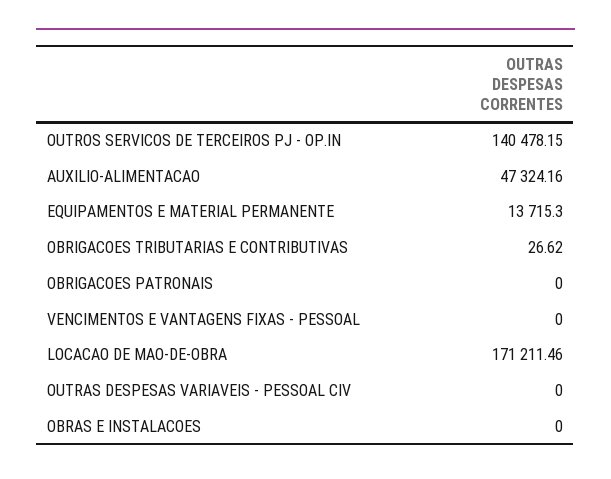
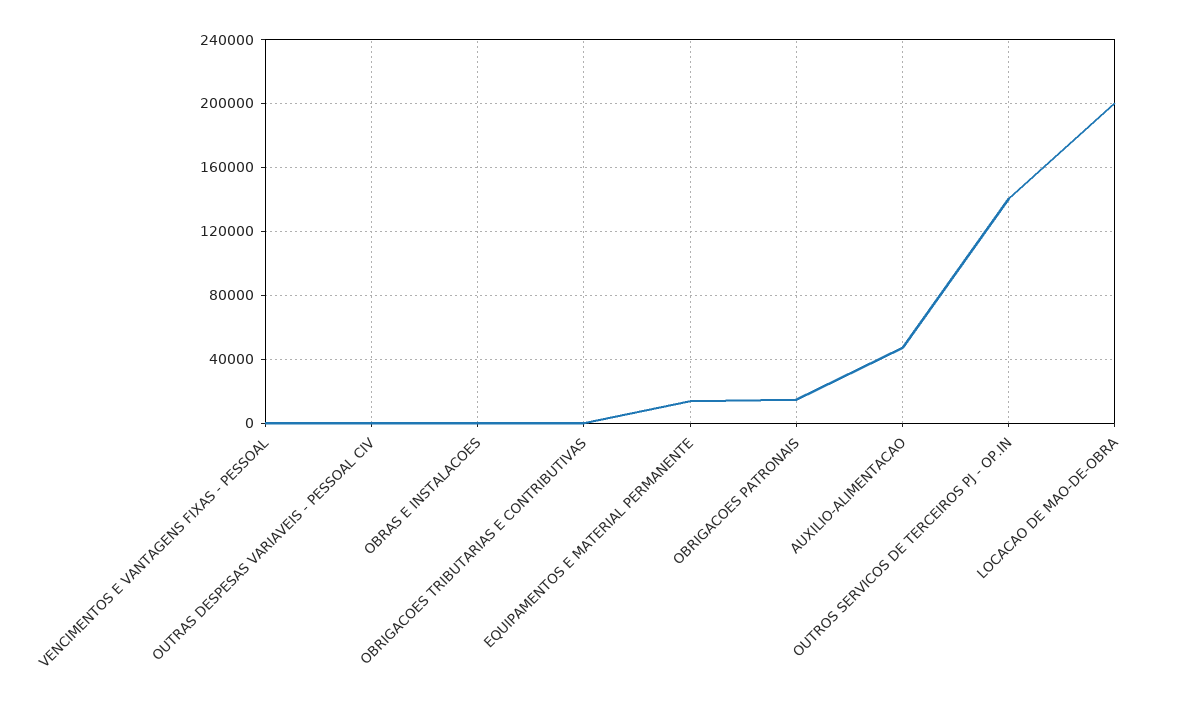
  {
    "OUTROS SERVICOS DE TERCEIROS PJ - OP.IN": 140478.15,
    "AUXILIO-ALIMENTACAO": 47324.16,
    "EQUIPAMENTOS E MATERIAL PERMANENTE": 13715.3,
    "OBRIGACOES TRIBUTARIAS E CONTRIBUTIVAS": 26.62,
-   "OBRIGACOES PATRONAIS": 0,
+   "OBRIGACOES PATRONAIS": 15000,
    "VENCIMENTOS E VANTAGENS FIXAS - PESSOAL": 0,
-   "LOCACAO DE MAO-DE-OBRA": 171211.46,
+   "LOCACAO DE MAO-DE-OBRA": 200000,
    "OUTRAS DESPESAS VARIAVEIS - PESSOAL CIV": 0,
    "OBRAS E INSTALACOES": 0
  }

